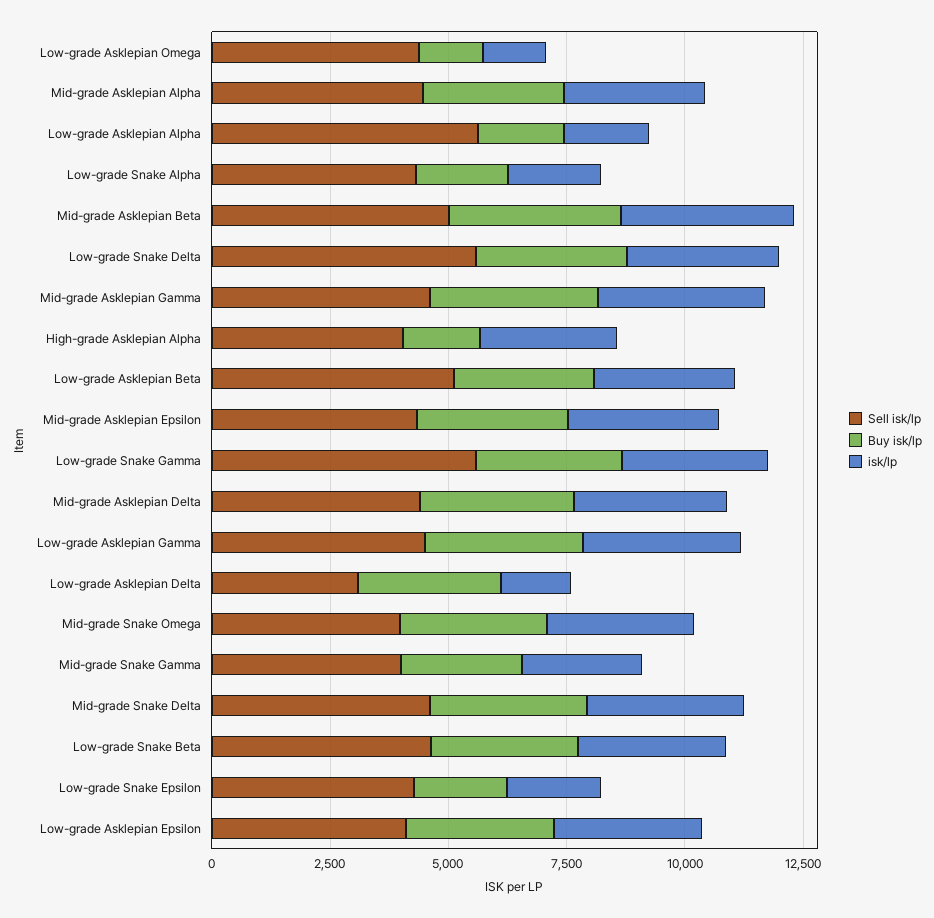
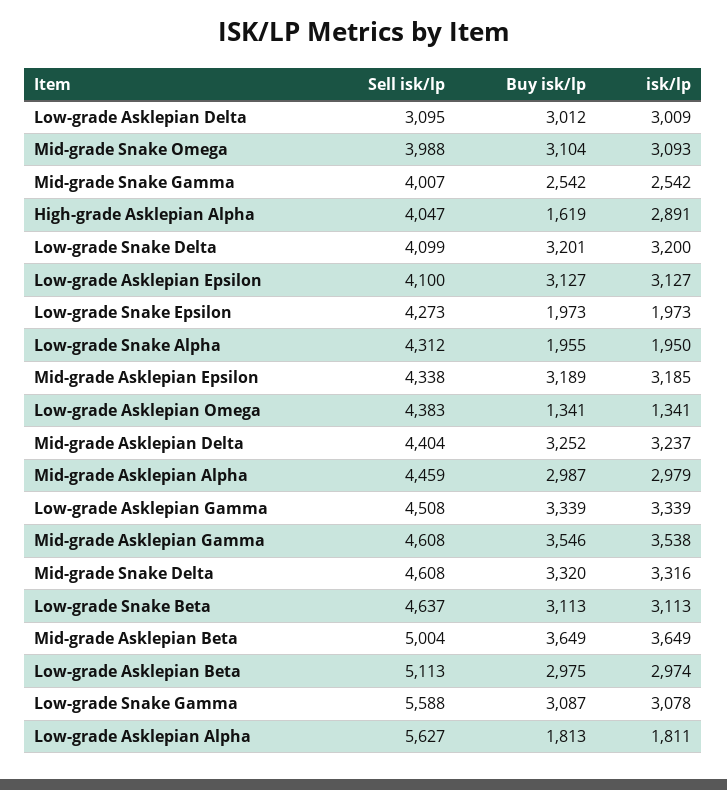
  {
    "Sell isk/lp": {
      "Low-grade Asklepian Omega": 4383,
      "Mid-grade Asklepian Alpha": 4459,
      "Low-grade Asklepian Alpha": 5627,
      "Low-grade Snake Alpha": 4312,
      "Mid-grade Asklepian Beta": 5004,
-     "Low-grade Snake Delta": 5500,
+     "Low-grade Snake Delta": 4099,
      "Mid-grade Asklepian Gamma": 4608,
      "High-grade Asklepian Alpha": 4047,
      "Low-grade Asklepian Beta": 5113,
      "Mid-grade Asklepian Epsilon": 4338,
      "Low-grade Snake Gamma": 5588,
      "Mid-grade Asklepian Delta": 4404,
      "Low-grade Asklepian Gamma": 4508,
      "Low-grade Asklepian Delta": 3095,
      "Mid-grade Snake Omega": 3988,
      "Mid-grade Snake Gamma": 4007,
      "Mid-grade Snake Delta": 4608,
      "Low-grade Snake Beta": 4637,
      "Low-grade Snake Epsilon": 4273,
      "Low-grade Asklepian Epsilon": 4100
    },
    "Buy isk/lp": {
      "Low-grade Asklepian Omega": 1341,
      "Mid-grade Asklepian Alpha": 2987,
      "Low-grade Asklepian Alpha": 1813,
      "Low-grade Snake Alpha": 1955,
      "Mid-grade Asklepian Beta": 3649,
      "Low-grade Snake Delta": 3201,
      "Mid-grade Asklepian Gamma": 3546,
      "High-grade Asklepian Alpha": 1619,
      "Low-grade Asklepian Beta": 2975,
      "Mid-grade Asklepian Epsilon": 3189,
      "Low-grade Snake Gamma": 3087,
      "Mid-grade Asklepian Delta": 3252,
      "Low-grade Asklepian Gamma": 3339,
      "Low-grade Asklepian Delta": 3012,
      "Mid-grade Snake Omega": 3104,
      "Mid-grade Snake Gamma": 2542,
      "Mid-grade Snake Delta": 3320,
      "Low-grade Snake Beta": 3113,
      "Low-grade Snake Epsilon": 1973,
      "Low-grade Asklepian Epsilon": 3127
    },
    "isk/lp": {
      "Low-grade Asklepian Omega": 1341,
      "Mid-grade Asklepian Alpha": 2979,
      "Low-grade Asklepian Alpha": 1811,
      "Low-grade Snake Alpha": 1950,
      "Mid-grade Asklepian Beta": 3649,
      "Low-grade Snake Delta": 3200,
      "Mid-grade Asklepian Gamma": 3538,
      "High-grade Asklepian Alpha": 2891,
      "Low-grade Asklepian Beta": 2974,
      "Mid-grade Asklepian Epsilon": 3185,
      "Low-grade Snake Gamma": 3078,
      "Mid-grade Asklepian Delta": 3237,
      "Low-grade Asklepian Gamma": 3339,
-     "Low-grade Asklepian Delta": 1500,
+     "Low-grade Asklepian Delta": 3009,
      "Mid-grade Snake Omega": 3093,
      "Mid-grade Snake Gamma": 2542,
      "Mid-grade Snake Delta": 3316,
      "Low-grade Snake Beta": 3113,
      "Low-grade Snake Epsilon": 1973,
      "Low-grade Asklepian Epsilon": 3127
    }
  }

